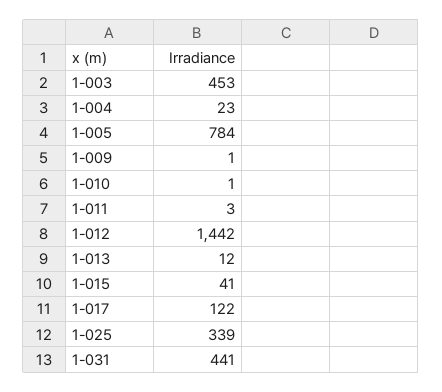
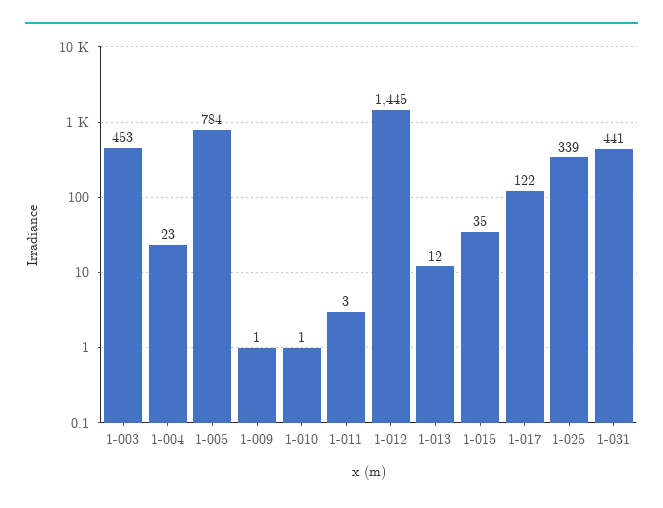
  {
    "1-003": 453,
    "1-004": 23,
    "1-005": 784,
    "1-009": 1,
    "1-010": 1,
    "1-011": 3,
-   "1-012": 1442,
+   "1-012": 1445,
    "1-013": 12,
-   "1-015": 41,
+   "1-015": 35,
    "1-017": 122,
    "1-025": 339,
    "1-031": 441
  }

